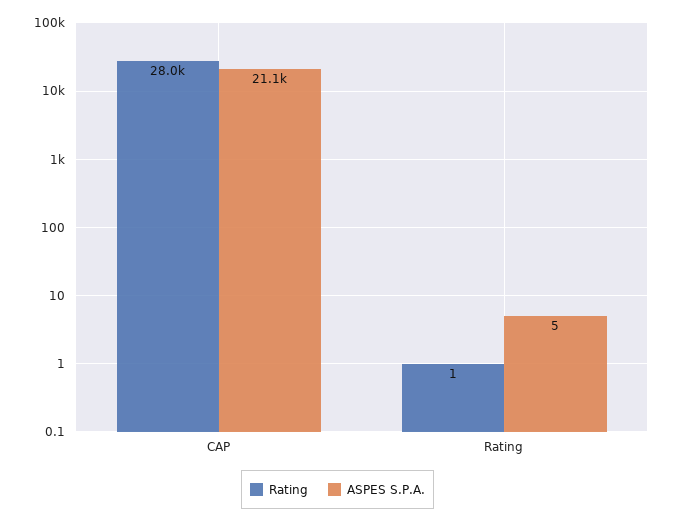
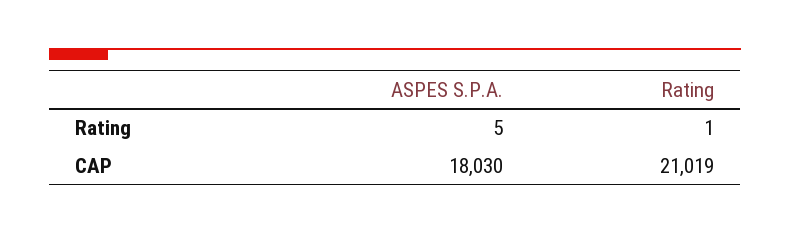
  {
    "Rating": {
-     "CAP": 28000,
+     "CAP": 21019,
      "Rating": 1
    },
    "ASPES S.P.A.": {
-     "CAP": 21100,
+     "CAP": 18030,
      "Rating": 5
    }
  }

